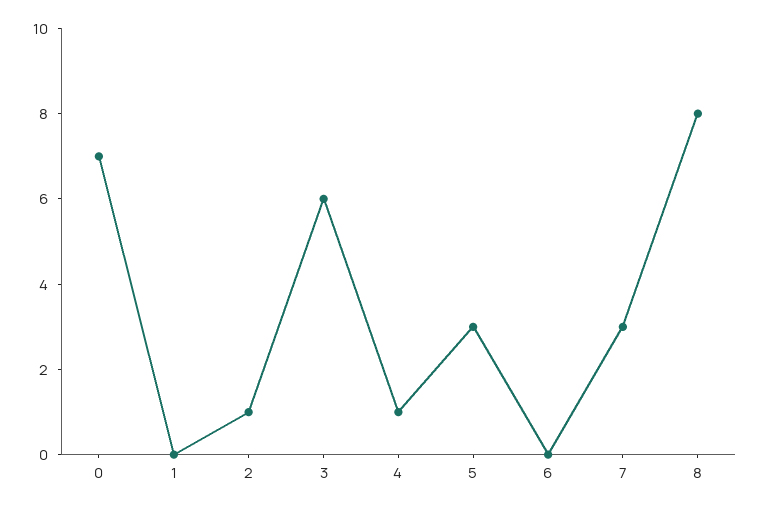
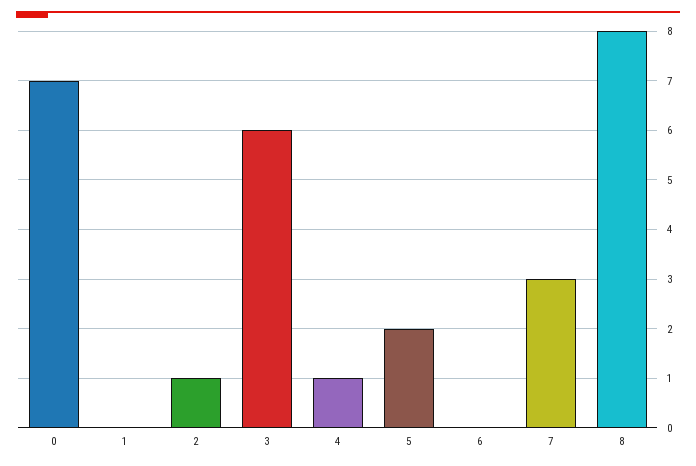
  {
    "0": 7,
    "1": 0,
    "2": 1,
    "3": 6,
    "4": 1,
-   "5": 3,
+   "5": 2,
    "6": 0,
    "7": 3,
    "8": 8
  }

